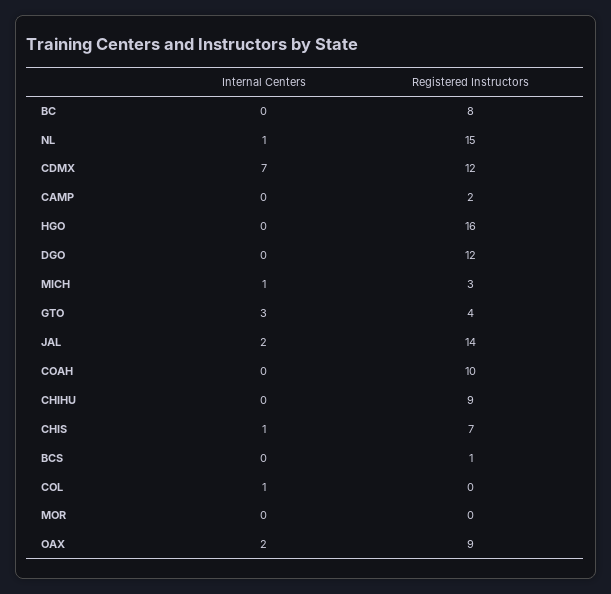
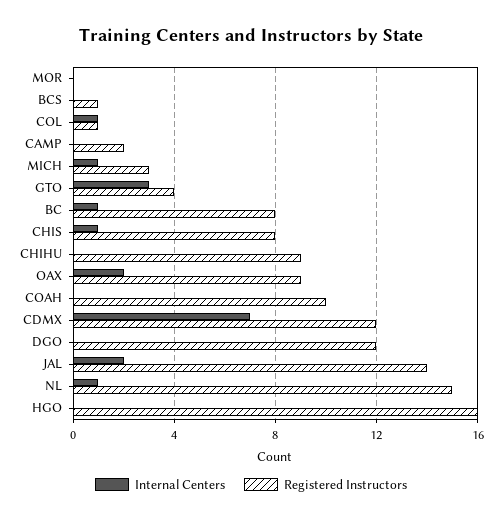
  {
    "Internal Centers": {
-     "BC": 0,
+     "BC": 1,
      "NL": 1,
      "CDMX": 7,
      "CAMP": 0,
      "HGO": 0,
      "DGO": 0,
      "MICH": 1,
      "GTO": 3,
      "JAL": 2,
      "COAH": 0,
      "CHIHU": 0,
      "CHIS": 1,
      "BCS": 0,
      "COL": 1,
      "MOR": 0,
      "OAX": 2
    },
    "Registered Instructors": {
      "BC": 8,
      "NL": 15,
      "CDMX": 12,
      "CAMP": 2,
      "HGO": 16,
      "DGO": 12,
      "MICH": 3,
      "GTO": 4,
      "JAL": 14,
      "COAH": 10,
      "CHIHU": 9,
-     "CHIS": 7,
+     "CHIS": 8,
      "BCS": 1,
-     "COL": 0,
+     "COL": 1,
      "MOR": 0,
      "OAX": 9
    }
  }

